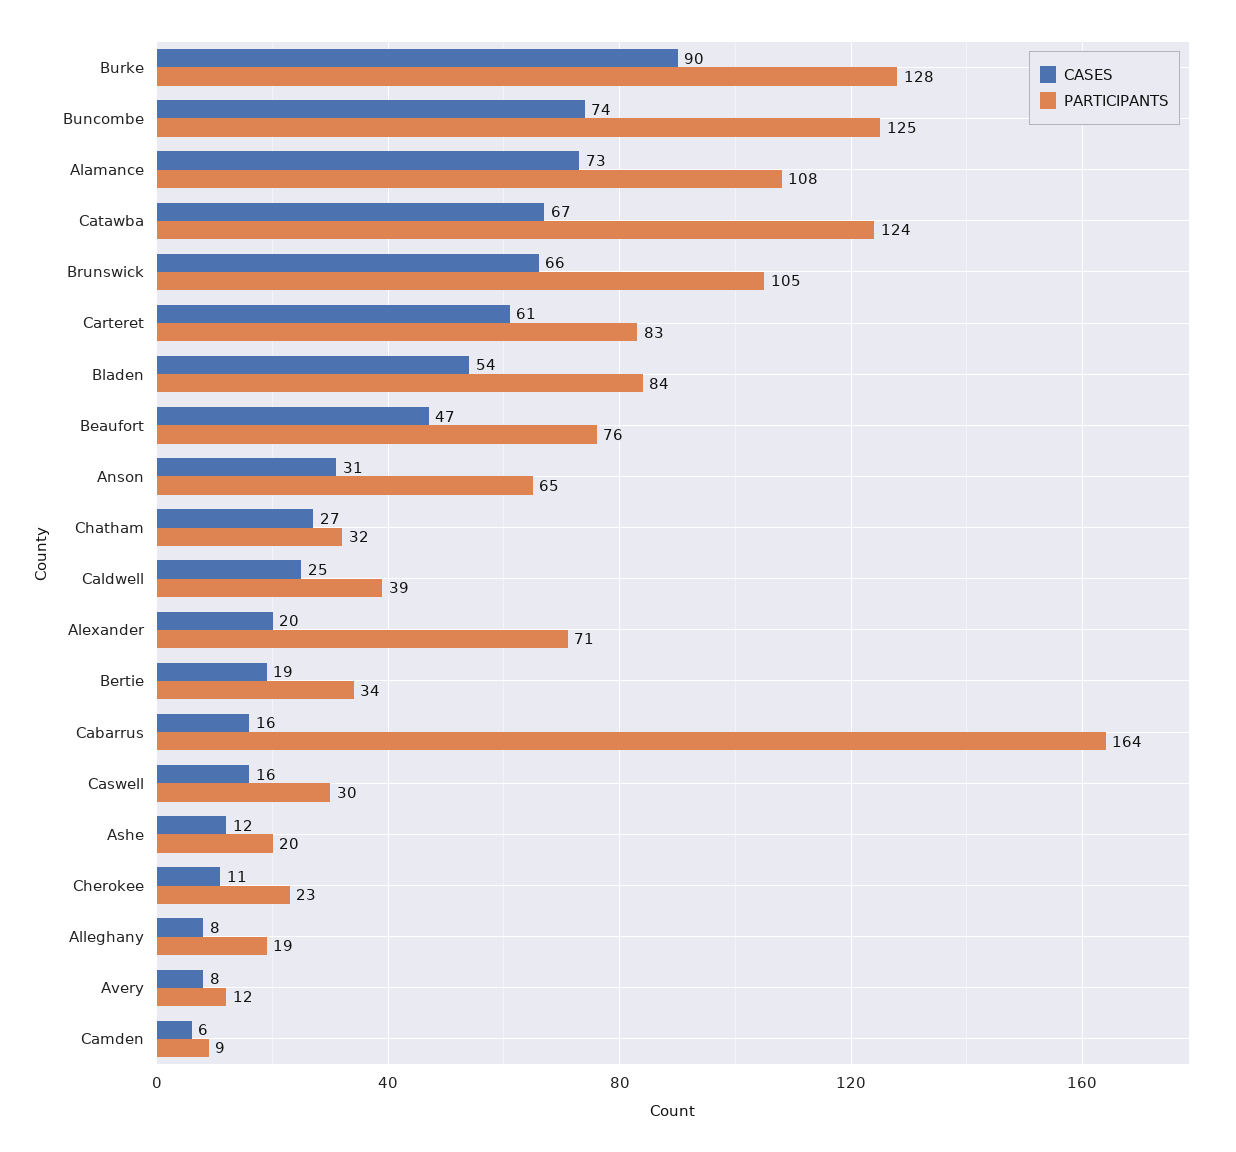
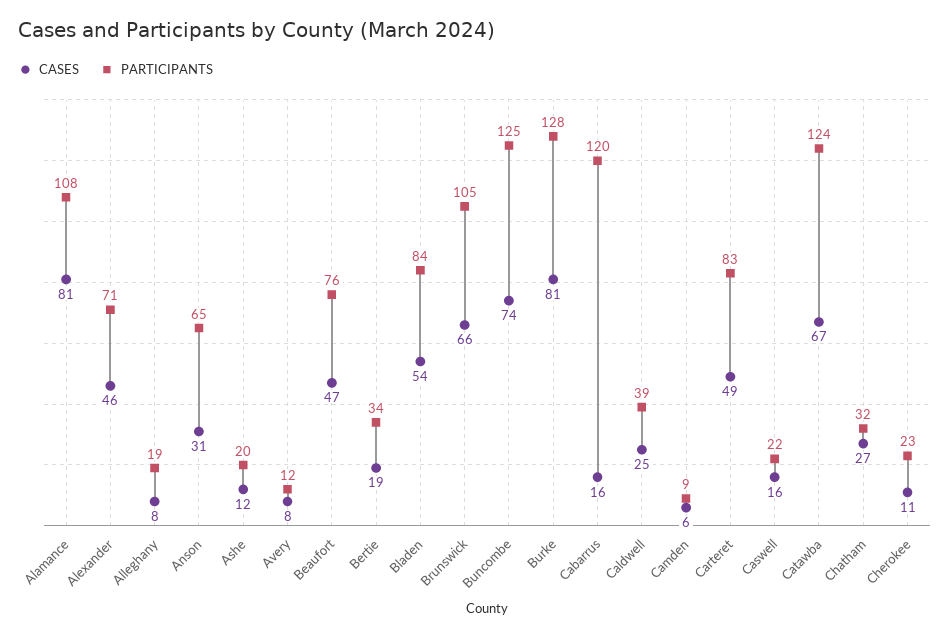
  {
    "CASES": {
-     "Burke": 90,
+     "Burke": 81,
      "Buncombe": 74,
-     "Alamance": 73,
+     "Alamance": 81,
      "Catawba": 67,
      "Brunswick": 66,
-     "Carteret": 61,
+     "Carteret": 49,
      "Bladen": 54,
      "Beaufort": 47,
      "Anson": 31,
      "Chatham": 27,
      "Caldwell": 25,
-     "Alexander": 20,
+     "Alexander": 46,
      "Bertie": 19,
      "Cabarrus": 16,
      "Caswell": 16,
      "Ashe": 12,
      "Cherokee": 11,
      "Alleghany": 8,
      "Avery": 8,
      "Camden": 6
    },
    "PARTICIPANTS": {
      "Burke": 128,
      "Buncombe": 125,
      "Alamance": 108,
      "Catawba": 124,
      "Brunswick": 105,
      "Carteret": 83,
      "Bladen": 84,
      "Beaufort": 76,
      "Anson": 65,
      "Chatham": 32,
      "Caldwell": 39,
      "Alexander": 71,
      "Bertie": 34,
-     "Cabarrus": 164,
+     "Cabarrus": 120,
-     "Caswell": 30,
+     "Caswell": 22,
      "Ashe": 20,
      "Cherokee": 23,
      "Alleghany": 19,
      "Avery": 12,
      "Camden": 9
    }
  }

